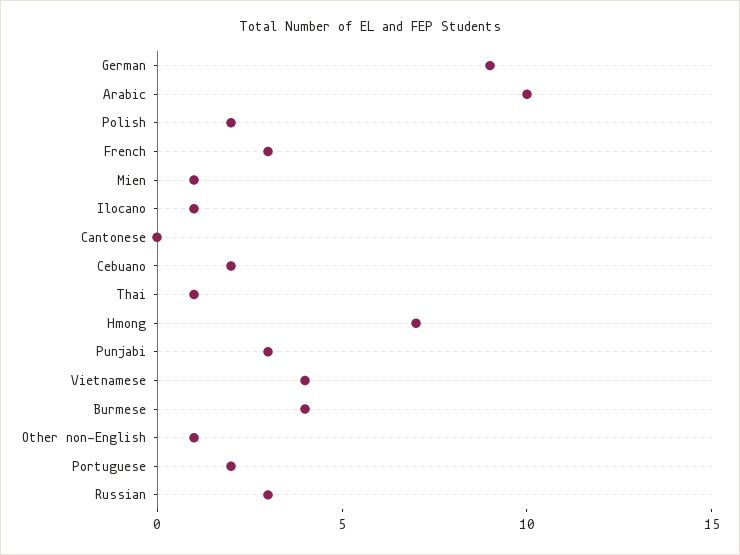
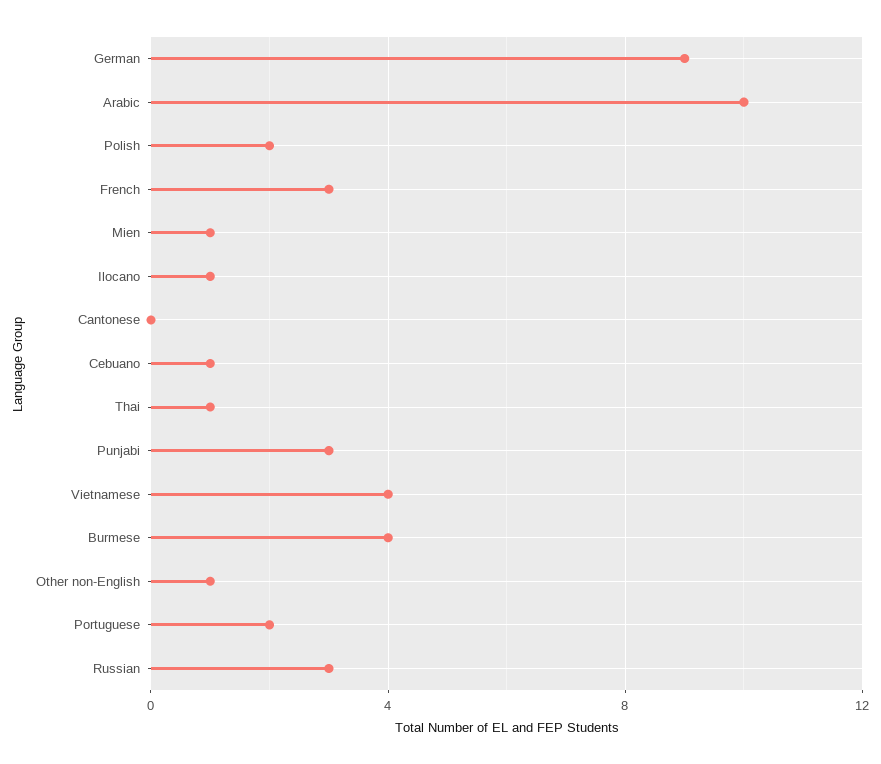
  {
    "German": 9,
    "Arabic": 10,
    "Polish": 2,
    "French": 3,
    "Mien": 1,
    "Ilocano": 1,
    "Cantonese": 0,
-   "Cebuano": 2,
+   "Cebuano": 1,
    "Thai": 1,
-   "Hmong": 7,
    "Punjabi": 3,
    "Vietnamese": 4,
    "Burmese": 4,
    "Other non-English": 1,
    "Portuguese": 2,
    "Russian": 3
  }

